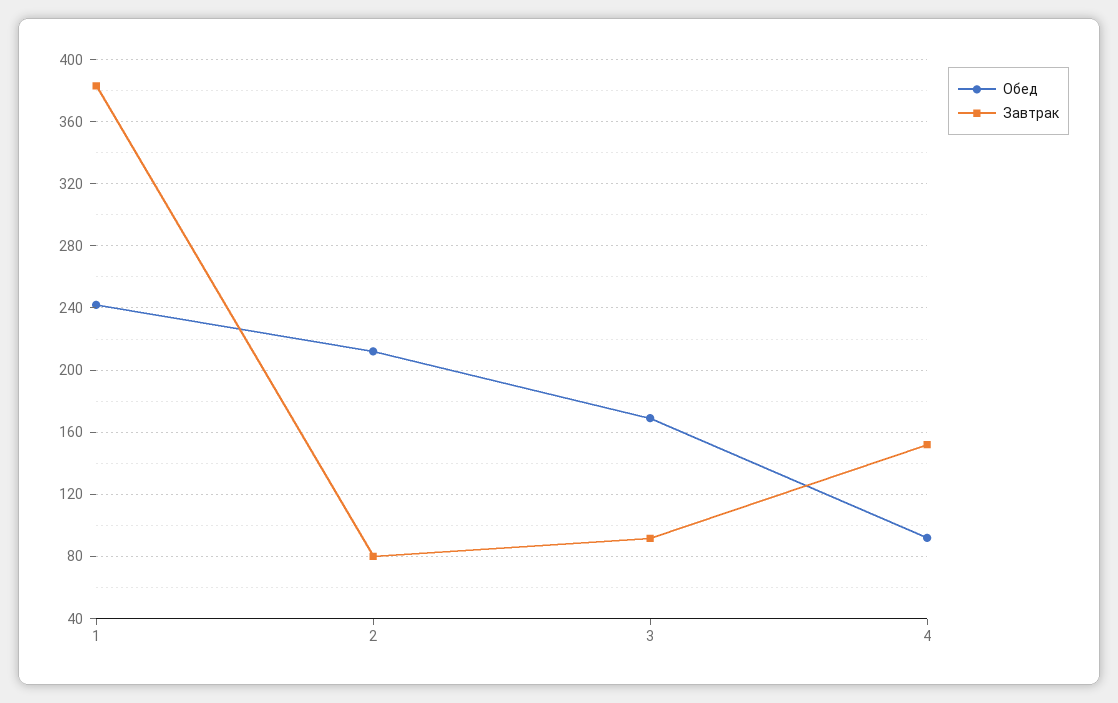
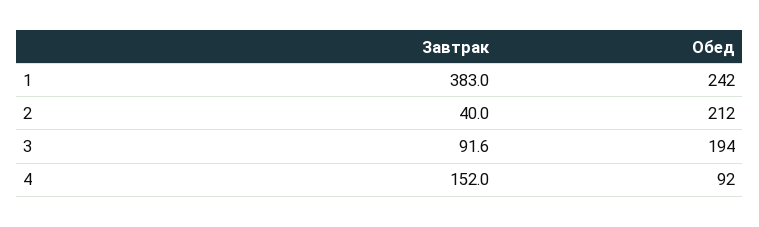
  {
    "Обед": {
      "1": 242,
      "2": 212,
-     "3": 170,
+     "3": 194,
      "4": 92
    },
    "Завтрак": {
      "1": 383,
-     "2": 80,
+     "2": 40,
      "3": 91.6,
      "4": 152
    }
  }

